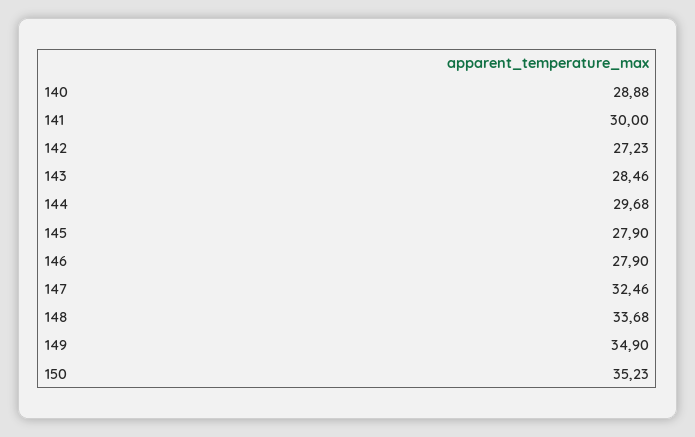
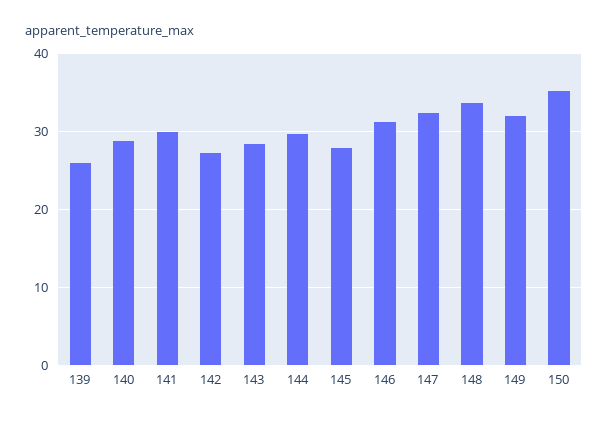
  {
    "140": 28.88,
    "141": 30,
    "142": 27.23,
    "143": 28.46,
    "144": 29.68,
    "145": 27.9,
-   "146": 27.9,
+   "146": 31,
    "147": 32.46,
    "148": 33.68,
-   "149": 34.9,
+   "149": 32,
-   "150": 35.23
+   "150": 35.23,
+   "139": 26
  }

